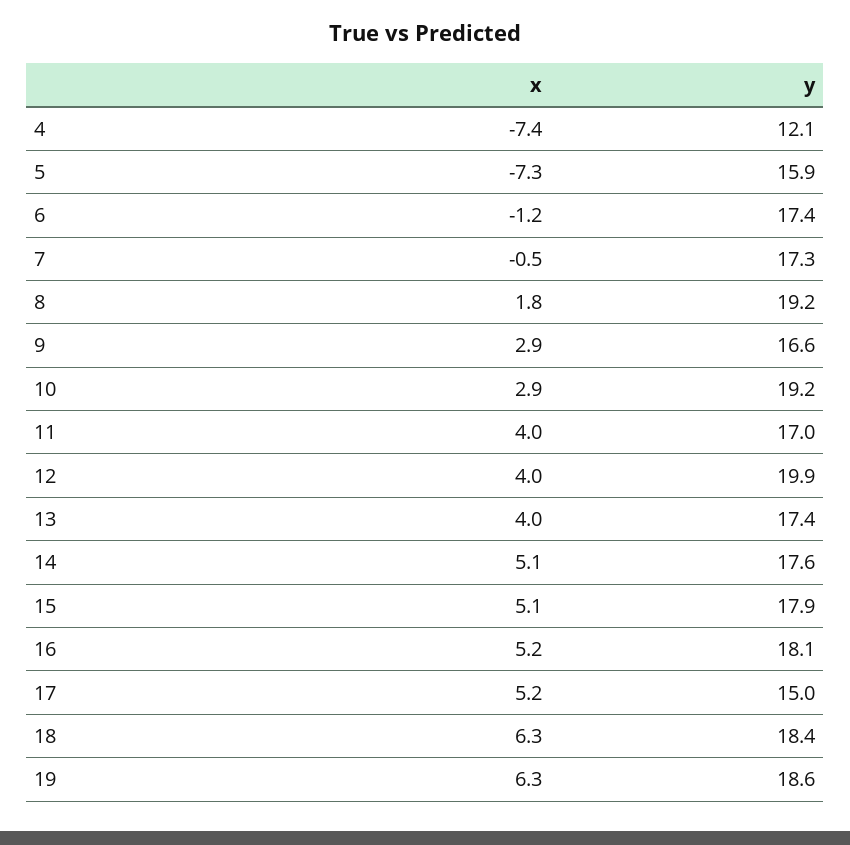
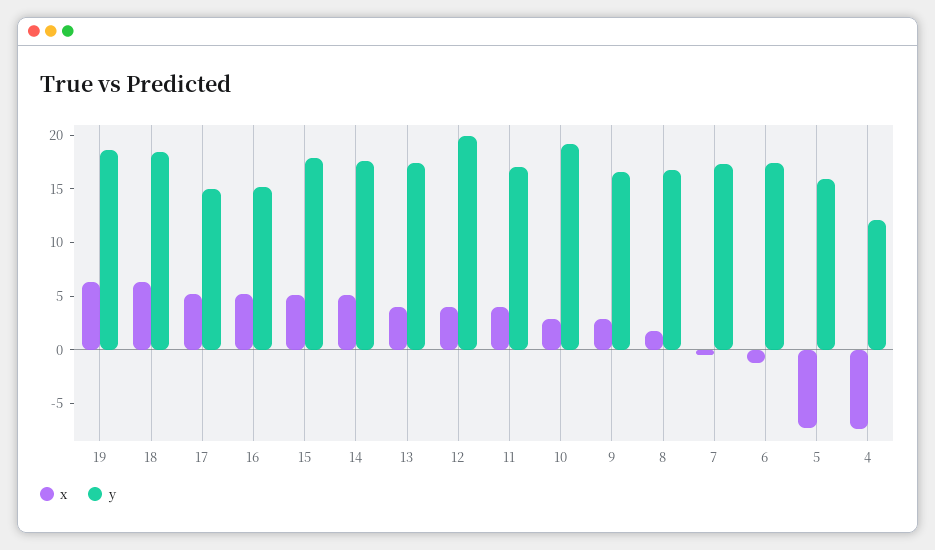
  {
    "x": {
      "4": -7.4,
      "5": -7.3,
      "6": -1.2,
      "7": -0.5,
      "8": 1.8,
      "9": 2.9,
      "10": 2.9,
      "11": 4,
      "12": 4,
      "13": 4,
      "14": 5.1,
      "15": 5.1,
      "16": 5.2,
      "17": 5.2,
      "18": 6.3,
      "19": 6.3
    },
    "y": {
      "4": 12.1,
      "5": 15.9,
      "6": 17.4,
      "7": 17.3,
-     "8": 19.2,
+     "8": 17,
      "9": 16.6,
      "10": 19.2,
      "11": 17,
      "12": 19.9,
      "13": 17.4,
      "14": 17.6,
      "15": 17.9,
-     "16": 18.1,
+     "16": 15,
      "17": 15,
      "18": 18.4,
      "19": 18.6
    }
  }

